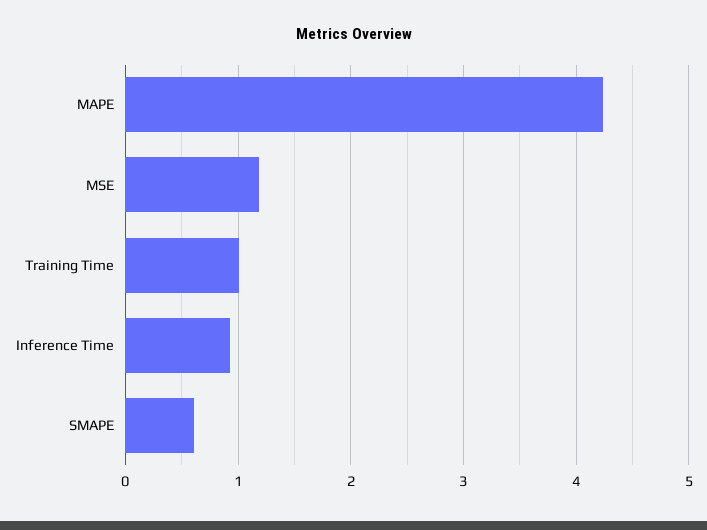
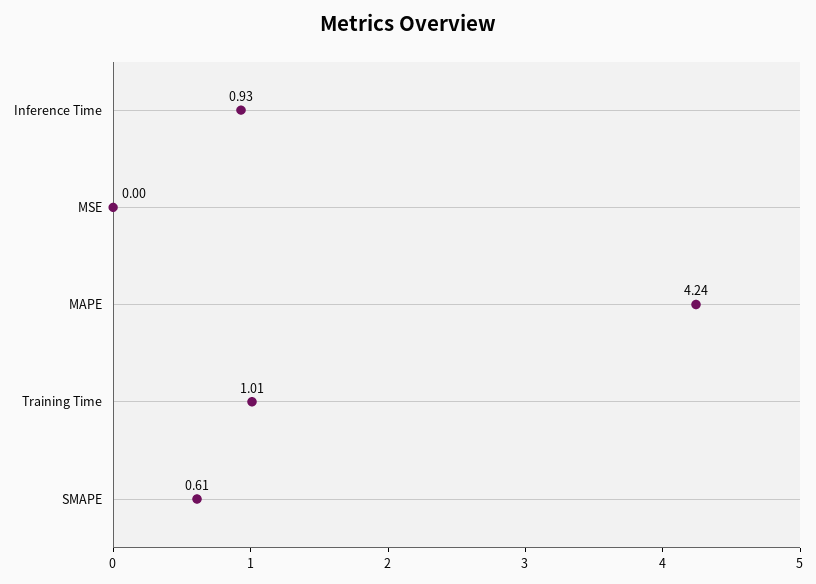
  {
    "MAPE": 4.24,
-   "MSE": 1.2,
+   "MSE": 0,
    "Training Time": 1.01,
    "Inference Time": 0.93,
    "SMAPE": 0.61
  }

